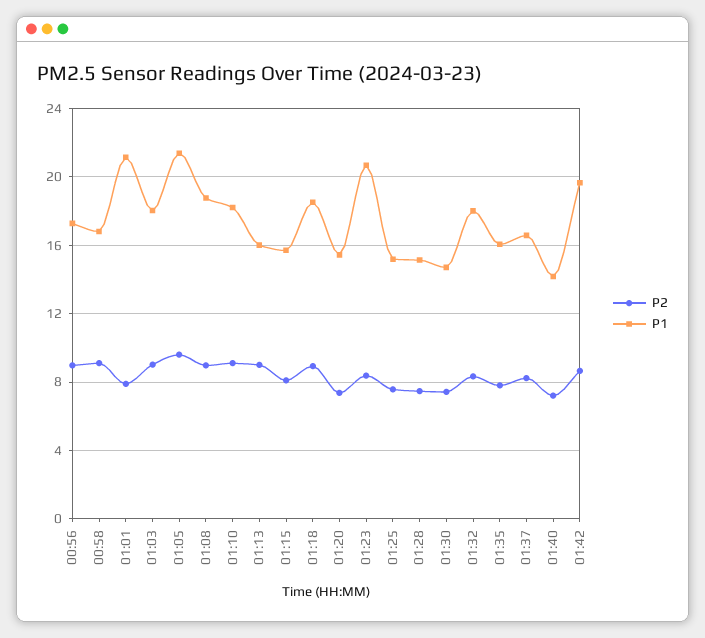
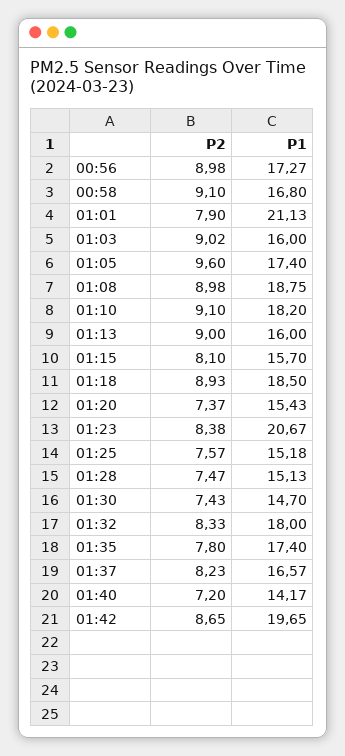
  {
    "P2": {
      "00:56": 8.98,
      "00:58": 9.1,
      "01:01": 7.9,
      "01:03": 9.02,
      "01:05": 9.6,
      "01:08": 8.98,
      "01:10": 9.1,
      "01:13": 9,
      "01:15": 8.1,
      "01:18": 8.93,
      "01:20": 7.37,
      "01:23": 8.38,
      "01:25": 7.57,
      "01:28": 7.47,
      "01:30": 7.43,
      "01:32": 8.33,
      "01:35": 7.8,
      "01:37": 8.23,
      "01:40": 7.2,
      "01:42": 8.65
    },
    "P1": {
      "00:56": 17.27,
      "00:58": 16.8,
      "01:01": 21.13,
-     "01:03": 18,
+     "01:03": 16,
-     "01:05": 21.5,
+     "01:05": 17.4,
      "01:08": 18.75,
      "01:10": 18.2,
      "01:13": 16,
      "01:15": 15.7,
      "01:18": 18.5,
      "01:20": 15.43,
      "01:23": 20.67,
      "01:25": 15.18,
      "01:28": 15.13,
      "01:30": 14.7,
      "01:32": 18,
-     "01:35": 16,
+     "01:35": 17.4,
      "01:37": 16.57,
      "01:40": 14.17,
      "01:42": 19.65
    }
  }

